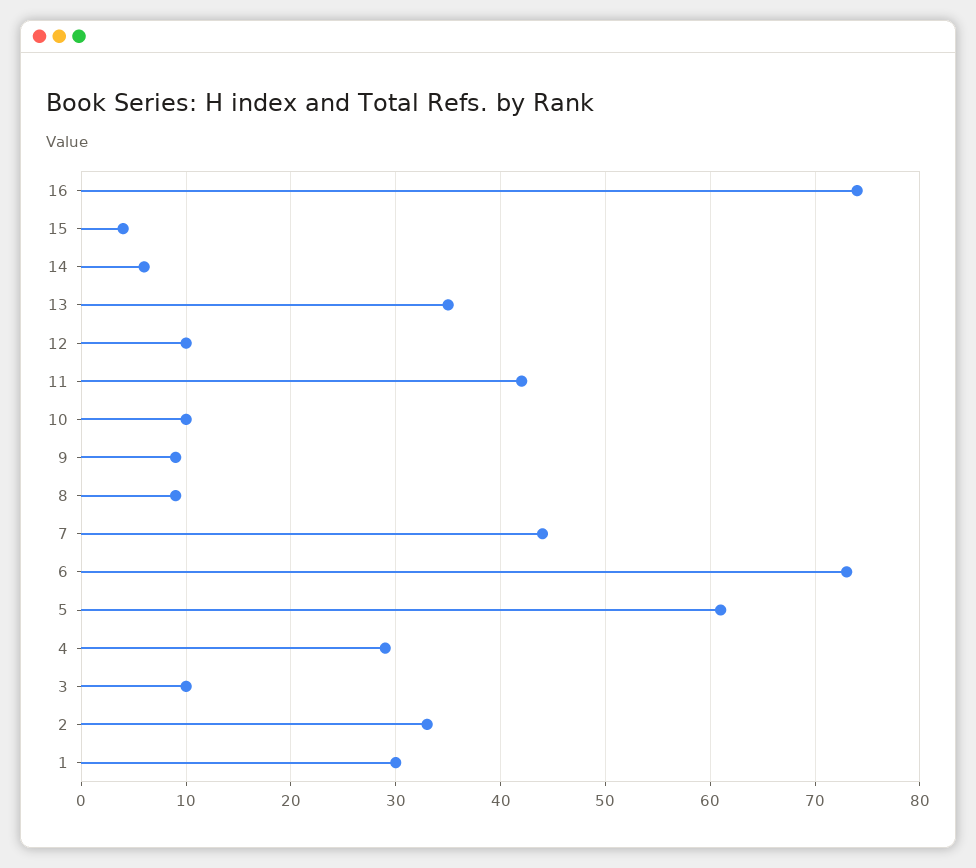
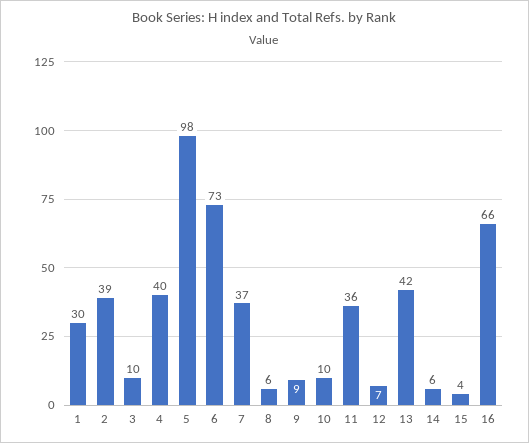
  {
-   "16": 74,
+   "16": 66,
    "15": 4,
    "14": 6,
-   "13": 35,
+   "13": 42,
-   "12": 10,
+   "12": 7,
-   "11": 42,
+   "11": 36,
    "10": 10,
    "9": 9,
-   "8": 9,
+   "8": 6,
-   "7": 44,
+   "7": 37,
    "6": 73,
-   "5": 61,
+   "5": 98,
-   "4": 29,
+   "4": 40,
    "3": 10,
-   "2": 33,
+   "2": 39,
    "1": 30
  }

